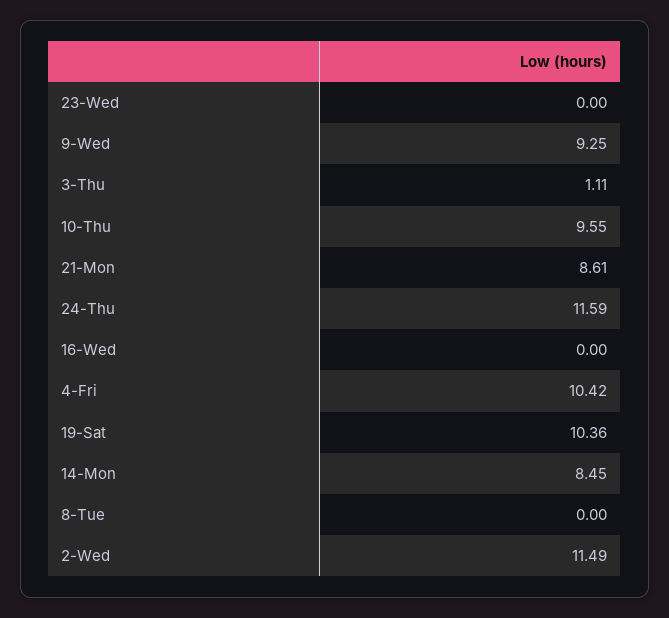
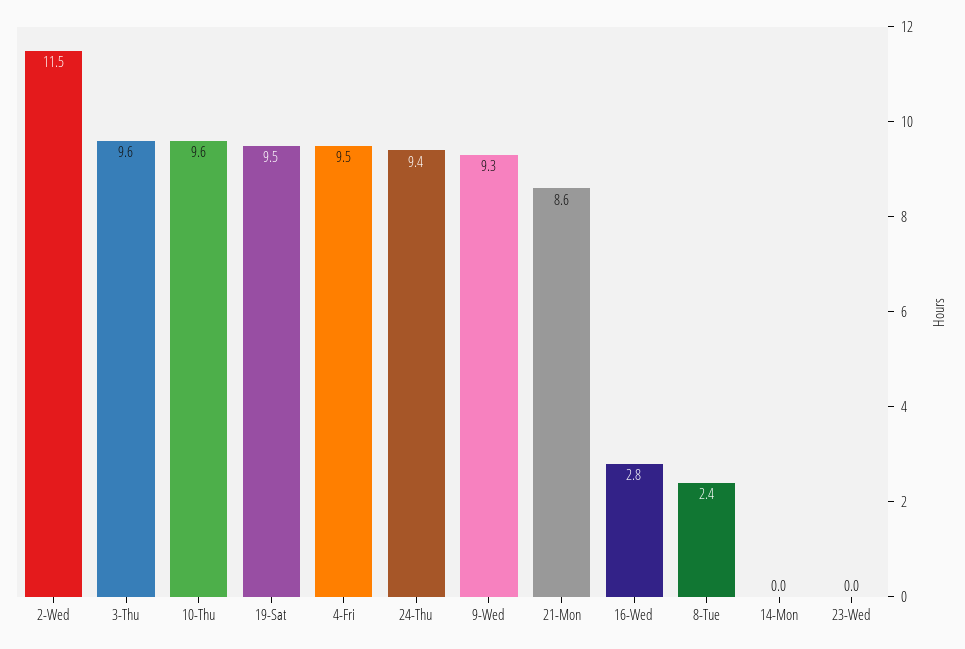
  {
    "23-Wed": 0,
    "9-Wed": 9.25,
-   "3-Thu": 1.11,
+   "3-Thu": 9.6,
    "10-Thu": 9.55,
    "21-Mon": 8.61,
-   "24-Thu": 11.59,
+   "24-Thu": 9.4,
-   "16-Wed": 0,
+   "16-Wed": 2.8,
-   "4-Fri": 10.42,
+   "4-Fri": 9.5,
-   "19-Sat": 10.36,
+   "19-Sat": 9.5,
-   "14-Mon": 8.45,
+   "14-Mon": 0,
-   "8-Tue": 0,
+   "8-Tue": 2.4,
    "2-Wed": 11.49
  }

